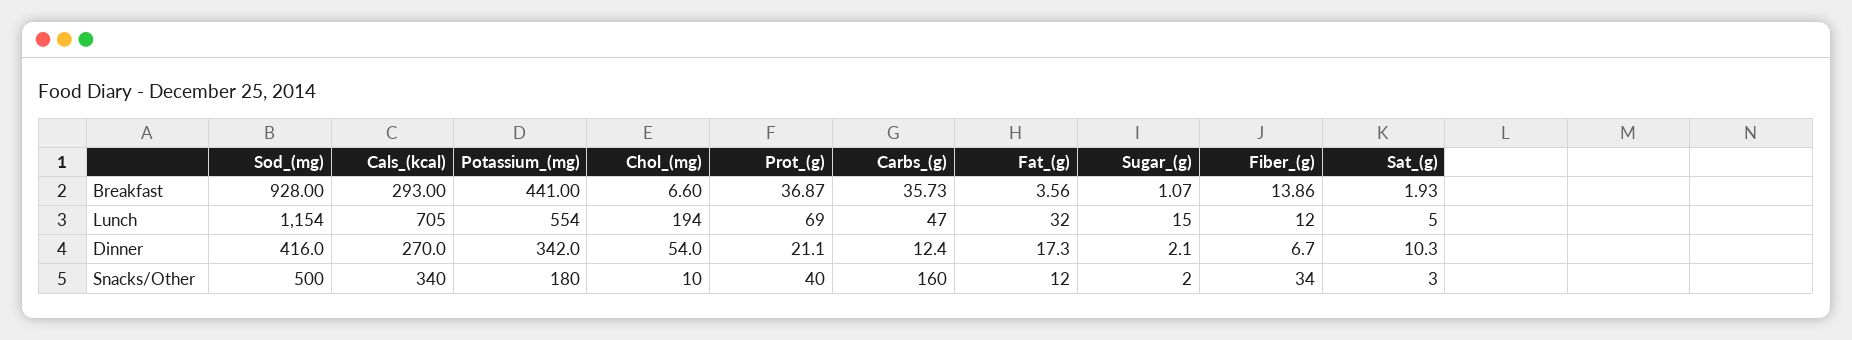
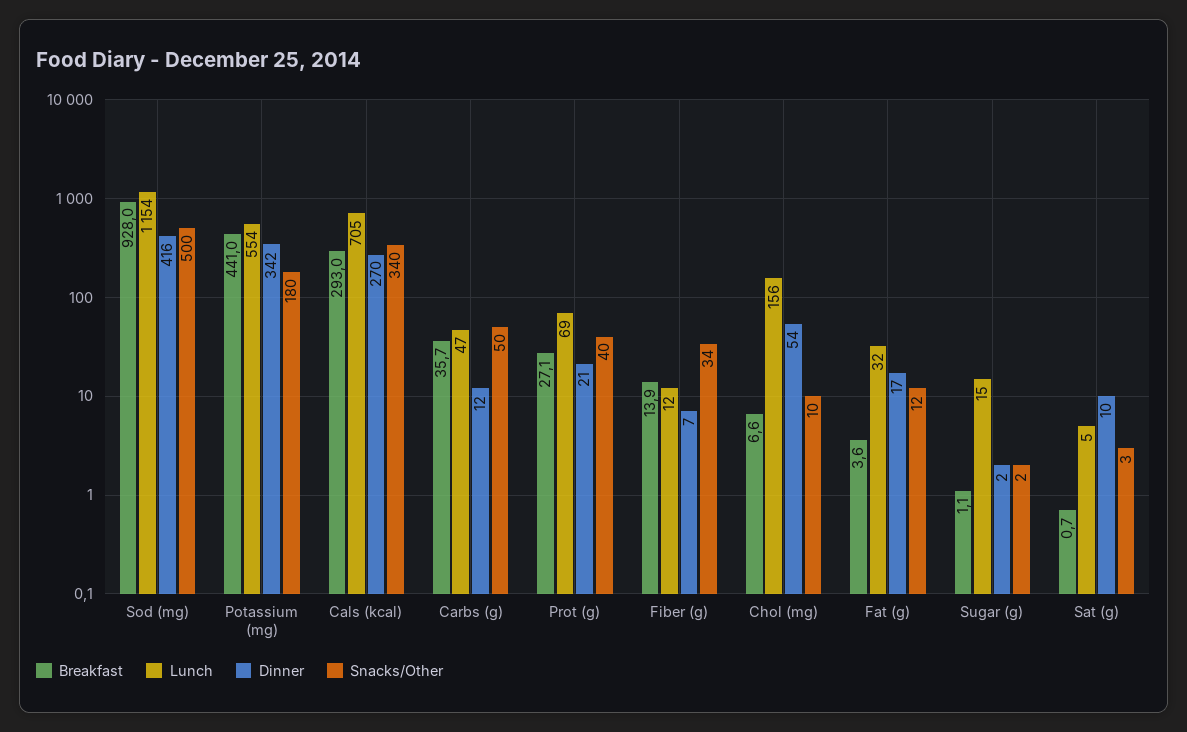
  {
    "Breakfast": {
      "Sod_(mg)": 928,
      "Cals_(kcal)": 293,
      "Potassium_(mg)": 441,
      "Chol_(mg)": 6.6,
-     "Prot_(g)": 36.87,
+     "Prot_(g)": 27.1,
      "Carbs_(g)": 35.73,
      "Fat_(g)": 3.56,
      "Sugar_(g)": 1.07,
      "Fiber_(g)": 13.86,
-     "Sat_(g)": 1.93
+     "Sat_(g)": 0.7
    },
    "Lunch": {
      "Sod_(mg)": 1154,
      "Cals_(kcal)": 705,
      "Potassium_(mg)": 554,
-     "Chol_(mg)": 194,
+     "Chol_(mg)": 156,
      "Prot_(g)": 69,
      "Carbs_(g)": 47,
      "Fat_(g)": 32,
      "Sugar_(g)": 15,
      "Fiber_(g)": 12,
      "Sat_(g)": 5
    },
    "Dinner": {
      "Sod_(mg)": 416,
      "Cals_(kcal)": 270,
      "Potassium_(mg)": 342,
      "Chol_(mg)": 54,
      "Prot_(g)": 21.1,
      "Carbs_(g)": 12.4,
      "Fat_(g)": 17.3,
      "Sugar_(g)": 2.1,
      "Fiber_(g)": 6.7,
      "Sat_(g)": 10.3
    },
    "Snacks/Other": {
      "Sod_(mg)": 500,
      "Cals_(kcal)": 340,
      "Potassium_(mg)": 180,
      "Chol_(mg)": 10,
      "Prot_(g)": 40,
-     "Carbs_(g)": 160,
+     "Carbs_(g)": 50,
      "Fat_(g)": 12,
      "Sugar_(g)": 2,
      "Fiber_(g)": 34,
      "Sat_(g)": 3
    }
  }

